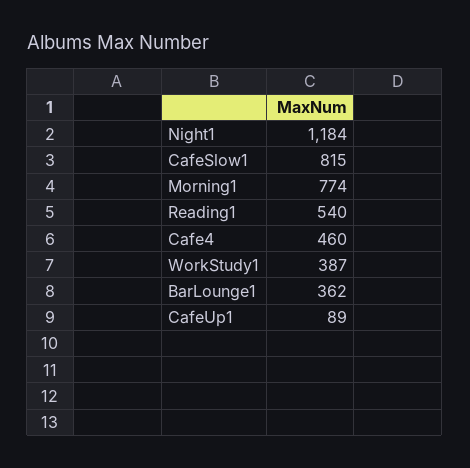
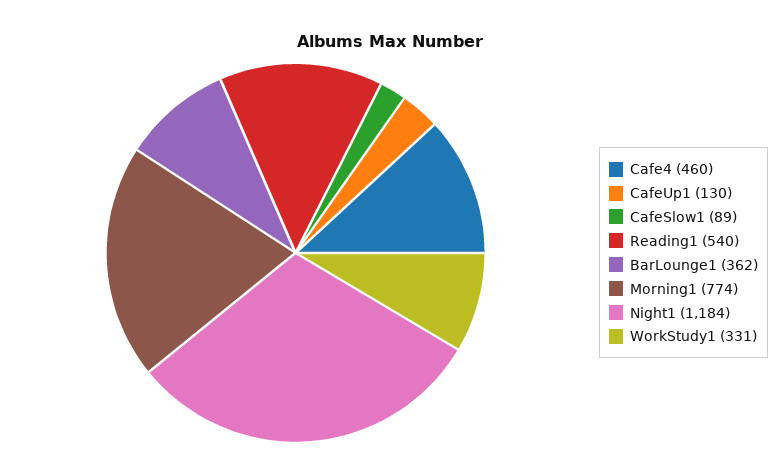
  {
    "Night1": 1184,
-   "CafeSlow1": 815,
+   "CafeSlow1": 89,
    "Morning1": 774,
    "Reading1": 540,
    "Cafe4": 460,
-   "WorkStudy1": 387,
+   "WorkStudy1": 331,
    "BarLounge1": 362,
-   "CafeUp1": 89
+   "CafeUp1": 130
  }

